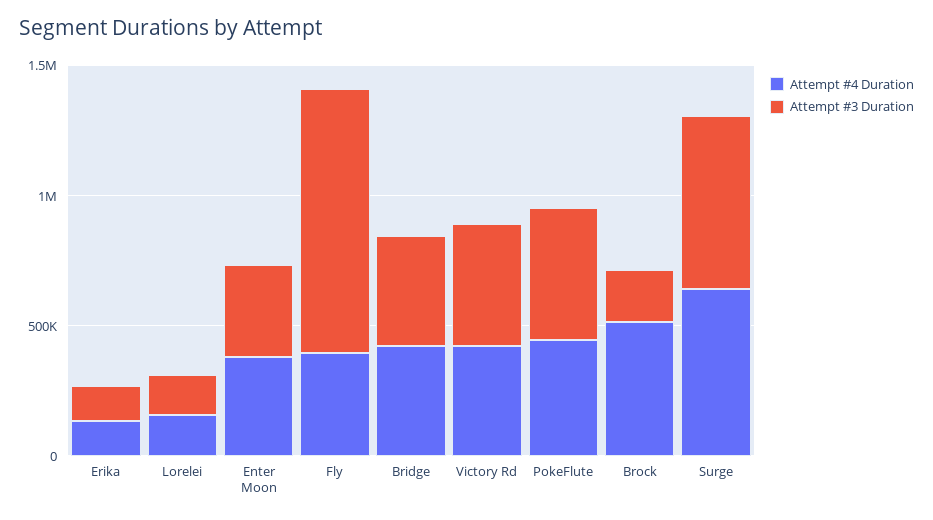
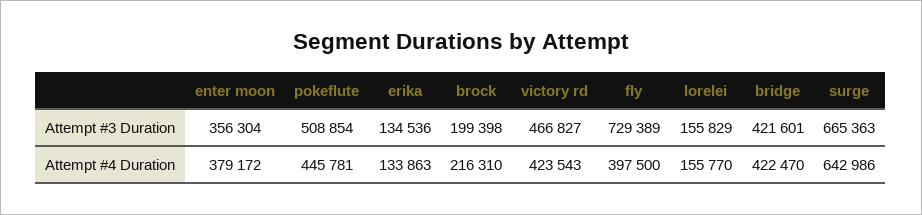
  {
    "Attempt #4 Duration": {
      "Erika": 133863,
      "Lorelei": 155770,
      "Enter Moon": 379172,
      "Fly": 397500,
      "Bridge": 422470,
      "Victory Rd": 423543,
      "PokeFlute": 445781,
-     "Brock": 500000,
+     "Brock": 216310,
      "Surge": 642986
    },
    "Attempt #3 Duration": {
      "Erika": 134536,
      "Lorelei": 155829,
      "Enter Moon": 356304,
-     "Fly": 1000000,
+     "Fly": 729389,
      "Bridge": 421601,
      "Victory Rd": 466827,
      "PokeFlute": 508854,
      "Brock": 199398,
      "Surge": 665363
    }
  }

